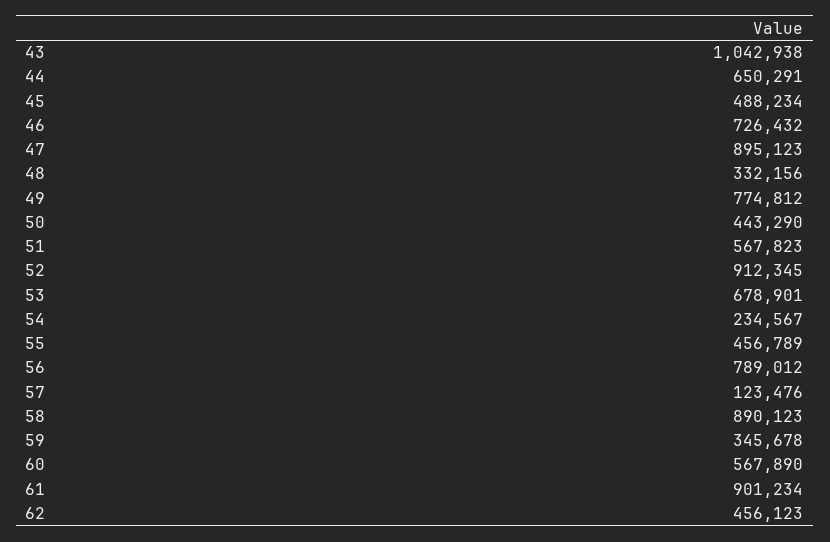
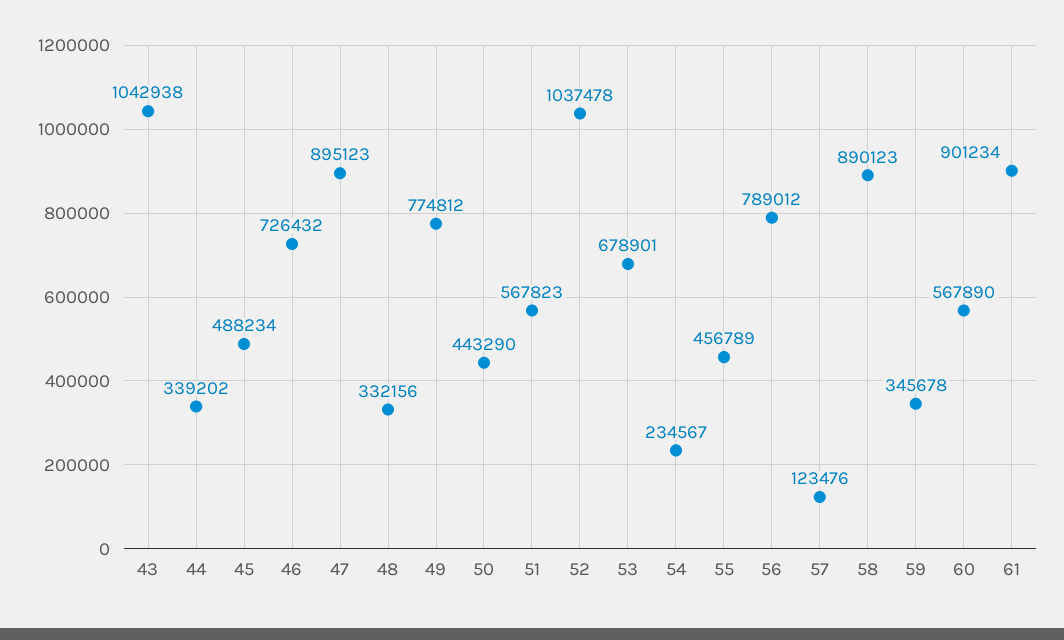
  {
    "43": 1042938,
-   "44": 650291,
+   "44": 339202,
    "45": 488234,
    "46": 726432,
    "47": 895123,
    "48": 332156,
    "49": 774812,
    "50": 443290,
    "51": 567823,
-   "52": 912345,
+   "52": 1037478,
    "53": 678901,
    "54": 234567,
    "55": 456789,
    "56": 789012,
    "57": 123476,
    "58": 890123,
    "59": 345678,
    "60": 567890,
-   "61": 901234,
+   "61": 901234
-   "62": 456123
  }

